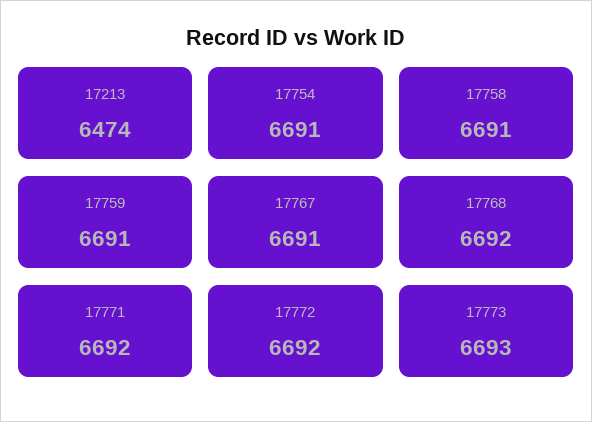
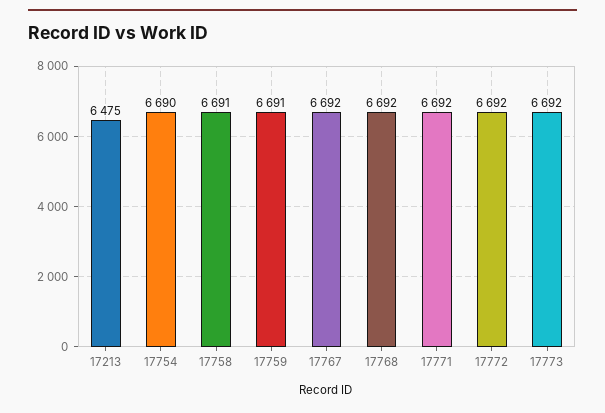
  {
-   "17213": 6474,
+   "17213": 6475,
-   "17754": 6691,
+   "17754": 6690,
    "17758": 6691,
    "17759": 6691,
-   "17767": 6691,
+   "17767": 6692,
    "17768": 6692,
    "17771": 6692,
    "17772": 6692,
-   "17773": 6693
+   "17773": 6692
  }

